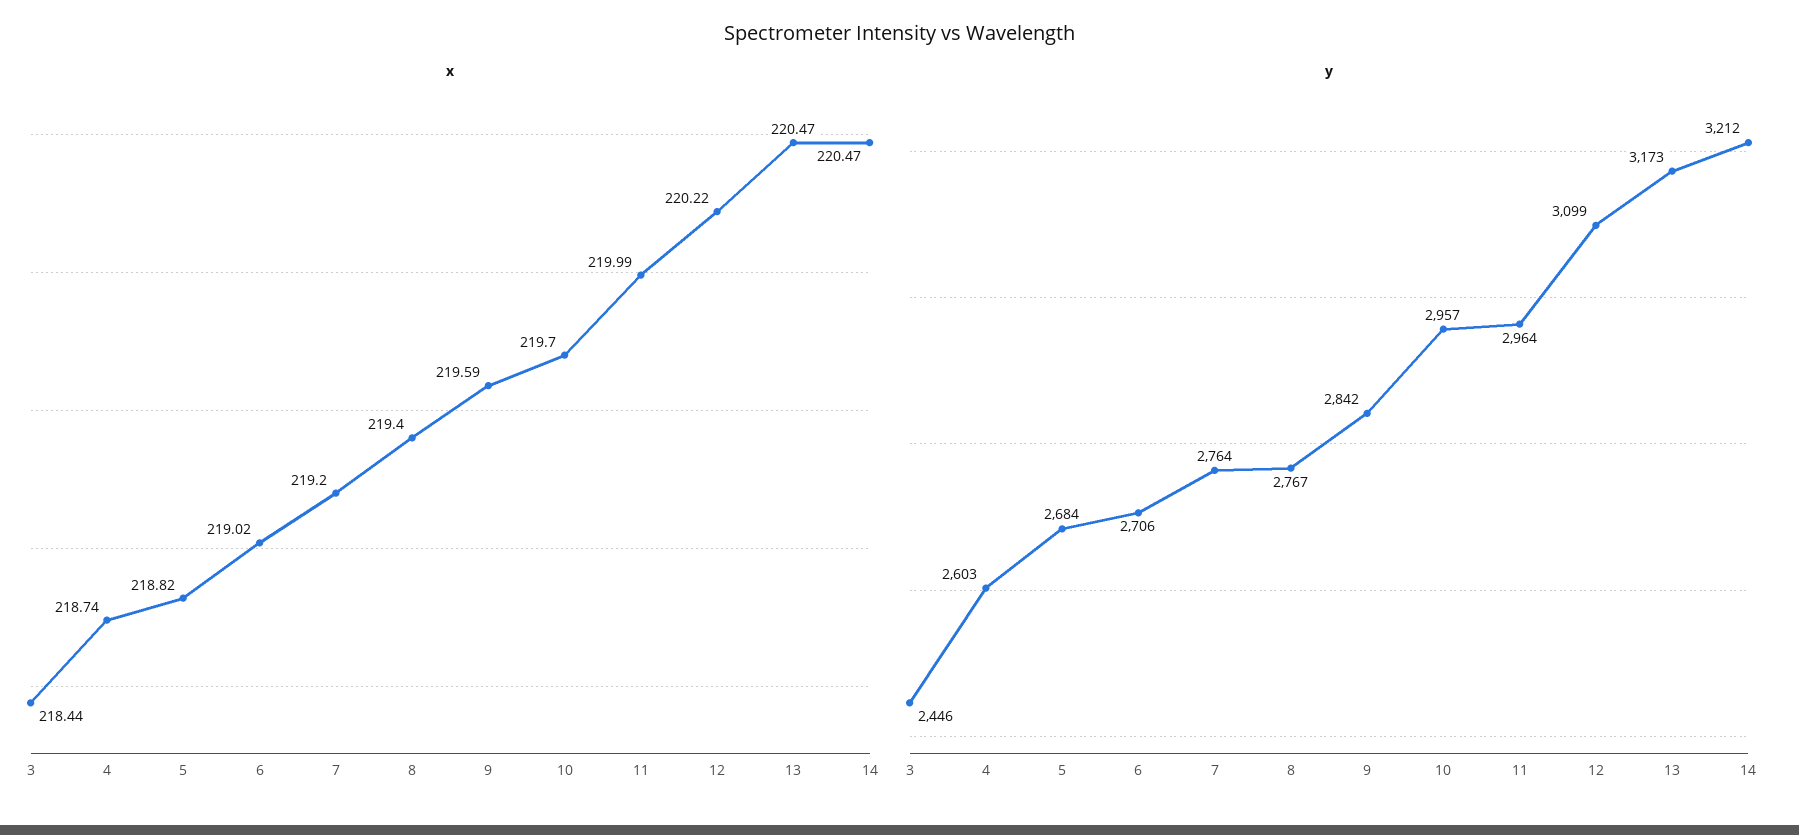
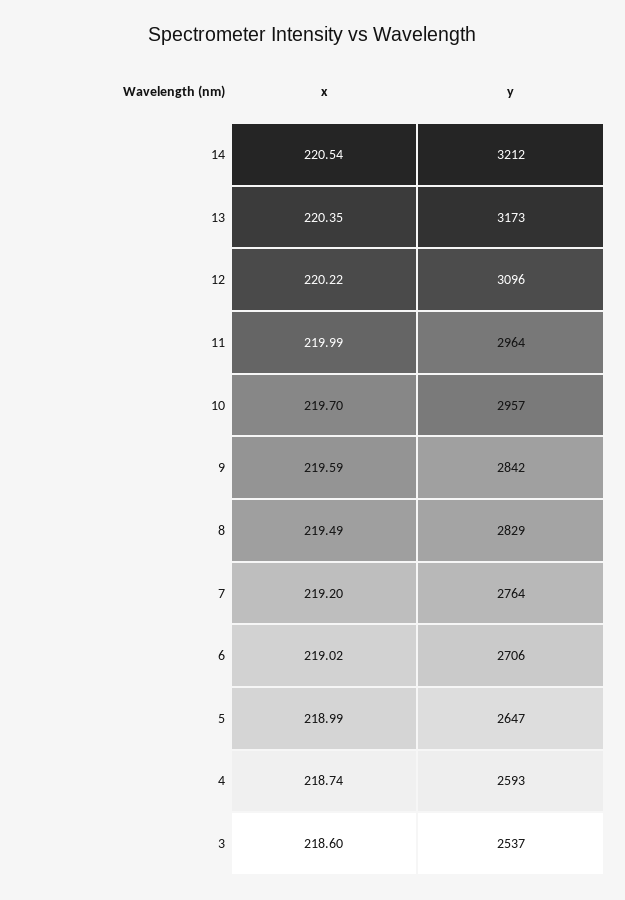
  {
    "x": {
-     "3": 218.44,
+     "3": 218.6,
      "4": 218.74,
-     "5": 218.82,
+     "5": 218.99,
      "6": 219.02,
      "7": 219.2,
-     "8": 219.4,
+     "8": 219.49,
      "9": 219.59,
      "10": 219.7,
      "11": 219.99,
      "12": 220.22,
-     "13": 220.47,
+     "13": 220.35,
-     "14": 220.47
+     "14": 220.54
    },
    "y": {
-     "3": 2446,
+     "3": 2537,
-     "4": 2603,
+     "4": 2593,
-     "5": 2684,
+     "5": 2647,
      "6": 2706,
      "7": 2764,
-     "8": 2767,
+     "8": 2829,
      "9": 2842,
      "10": 2957,
      "11": 2964,
-     "12": 3099,
+     "12": 3096,
      "13": 3173,
      "14": 3212
    }
  }

